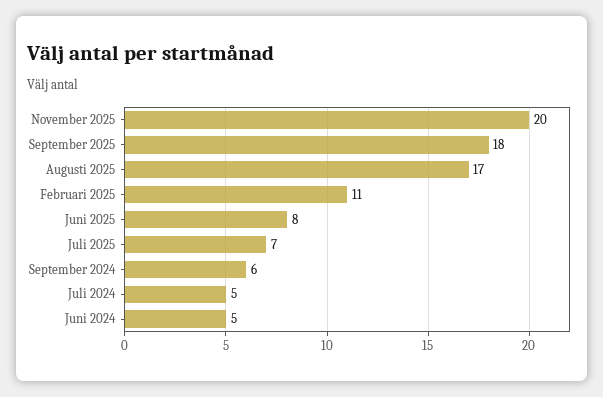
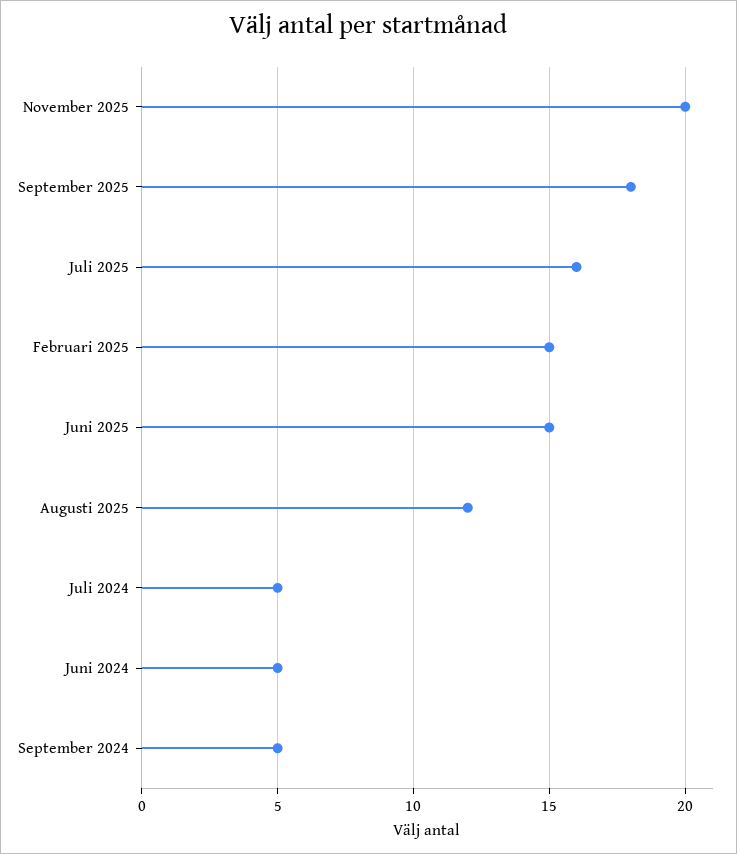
  {
    "November 2025": 20,
    "September 2025": 18,
-   "Augusti 2025": 17,
+   "Augusti 2025": 12,
-   "Februari 2025": 11,
+   "Februari 2025": 15,
-   "Juni 2025": 8,
+   "Juni 2025": 15,
-   "Juli 2025": 7,
+   "Juli 2025": 16,
-   "September 2024": 6,
+   "September 2024": 5,
    "Juli 2024": 5,
    "Juni 2024": 5
  }

